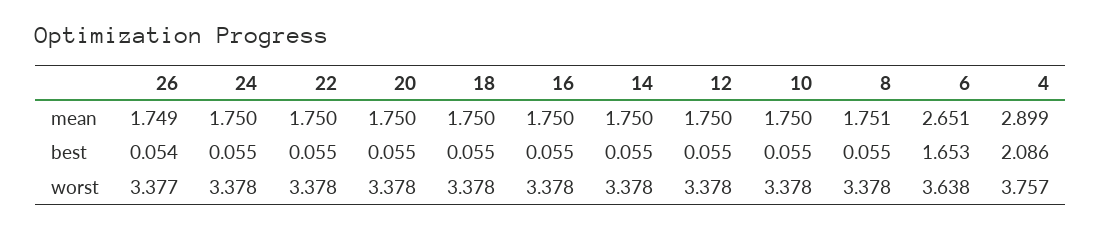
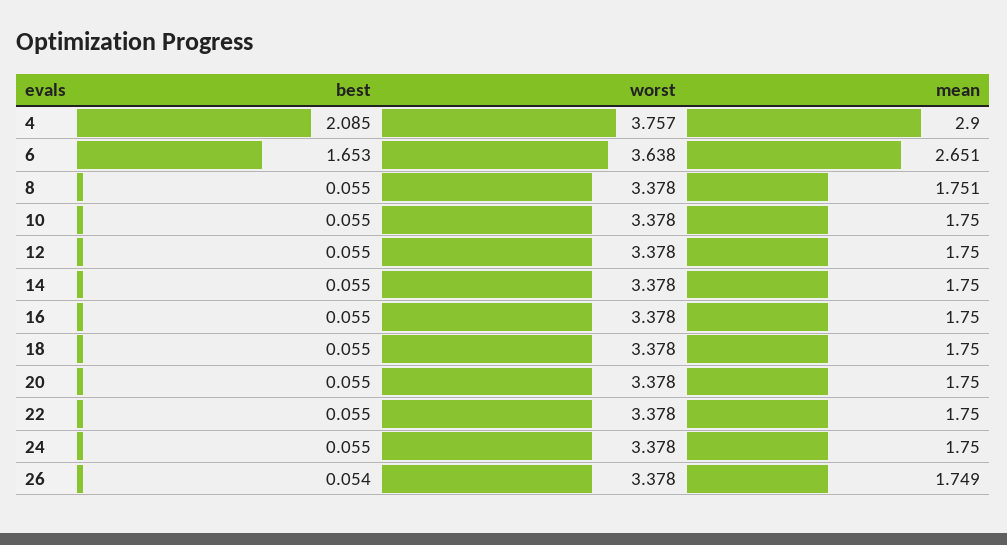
  {
    "26": {
      "mean": 1.749,
      "best": 0.054,
-     "worst": 3.377
+     "worst": 3.378
    },
    "24": {
      "mean": 1.75,
      "best": 0.055,
      "worst": 3.378
    },
    "22": {
      "mean": 1.75,
      "best": 0.055,
      "worst": 3.378
    },
    "20": {
      "mean": 1.75,
      "best": 0.055,
      "worst": 3.378
    },
    "18": {
      "mean": 1.75,
      "best": 0.055,
      "worst": 3.378
    },
    "16": {
      "mean": 1.75,
      "best": 0.055,
      "worst": 3.378
    },
    "14": {
      "mean": 1.75,
      "best": 0.055,
      "worst": 3.378
    },
    "12": {
      "mean": 1.75,
      "best": 0.055,
      "worst": 3.378
    },
    "10": {
      "mean": 1.75,
      "best": 0.055,
      "worst": 3.378
    },
    "8": {
      "mean": 1.751,
      "best": 0.055,
      "worst": 3.378
    },
    "6": {
      "mean": 2.651,
      "best": 1.653,
      "worst": 3.638
    },
    "4": {
-     "mean": 2.899,
+     "mean": 2.9,
-     "best": 2.086,
+     "best": 2.085,
      "worst": 3.757
    }
  }

